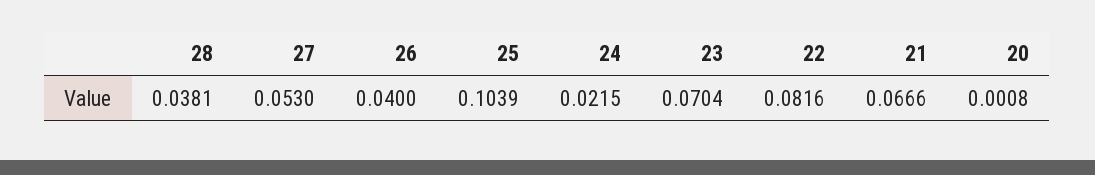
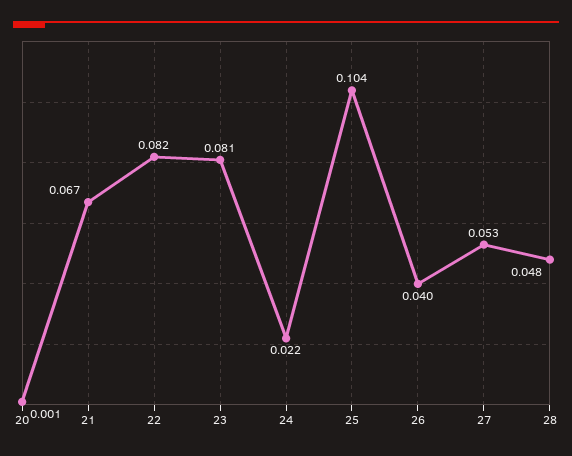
  {
-   "28": 0.0381,
+   "28": 0.048,
    "27": 0.053,
    "26": 0.04,
    "25": 0.1039,
    "24": 0.0215,
-   "23": 0.0704,
+   "23": 0.081,
    "22": 0.0816,
    "21": 0.0666,
    "20": 0.0008
  }

